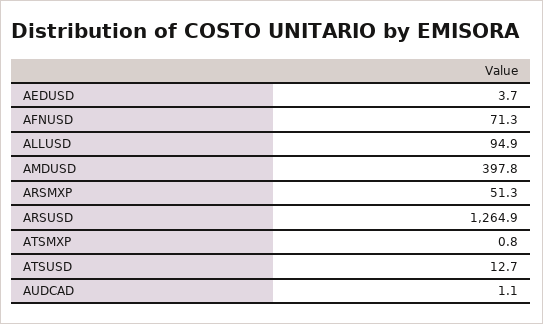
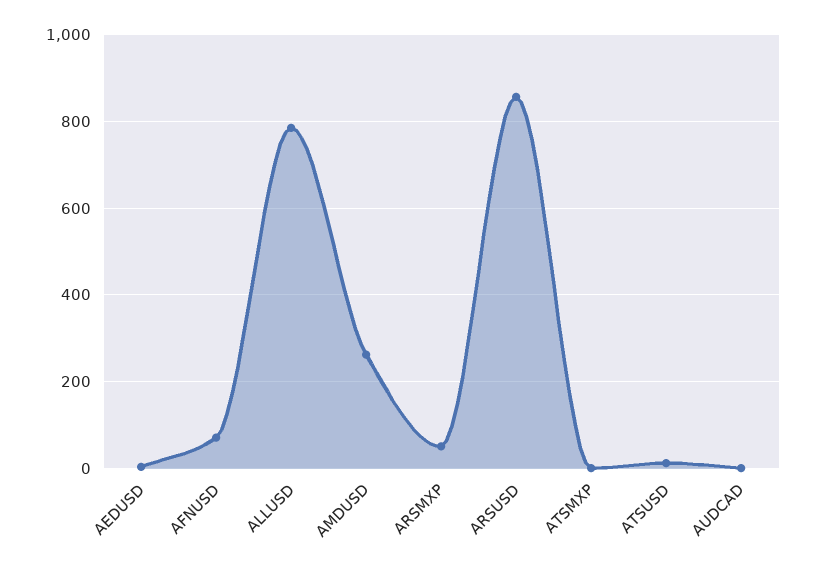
  {
    "AEDUSD": 3.7,
    "AFNUSD": 71.3,
-   "ALLUSD": 94.9,
+   "ALLUSD": 780,
-   "AMDUSD": 397.8,
+   "AMDUSD": 260,
    "ARSMXP": 51.3,
-   "ARSUSD": 1264.9,
+   "ARSUSD": 860,
    "ATSMXP": 0.8,
    "ATSUSD": 12.7,
    "AUDCAD": 1.1
  }

